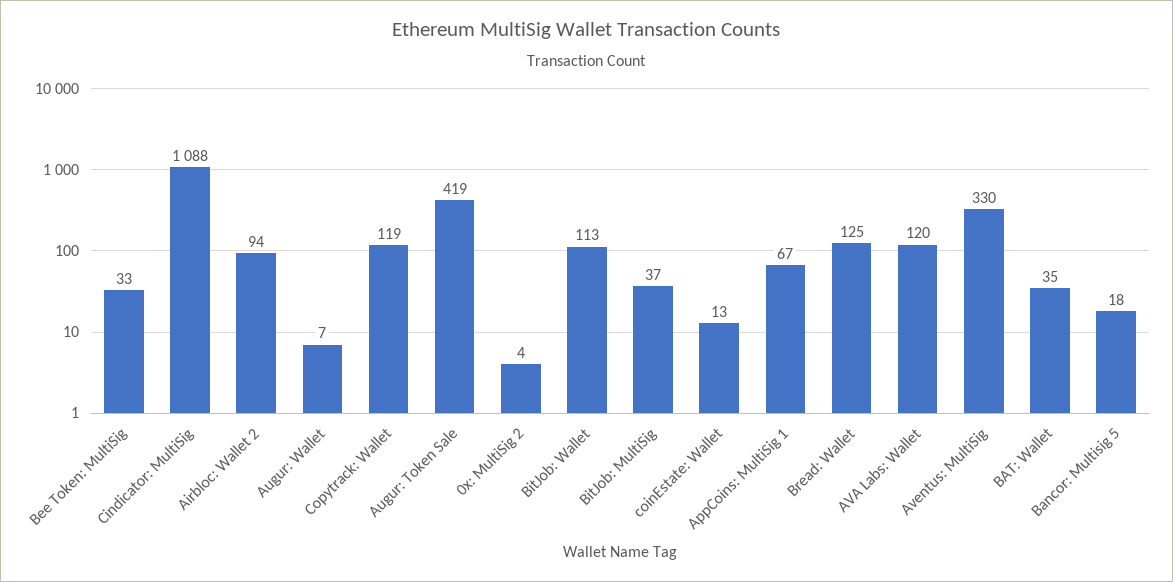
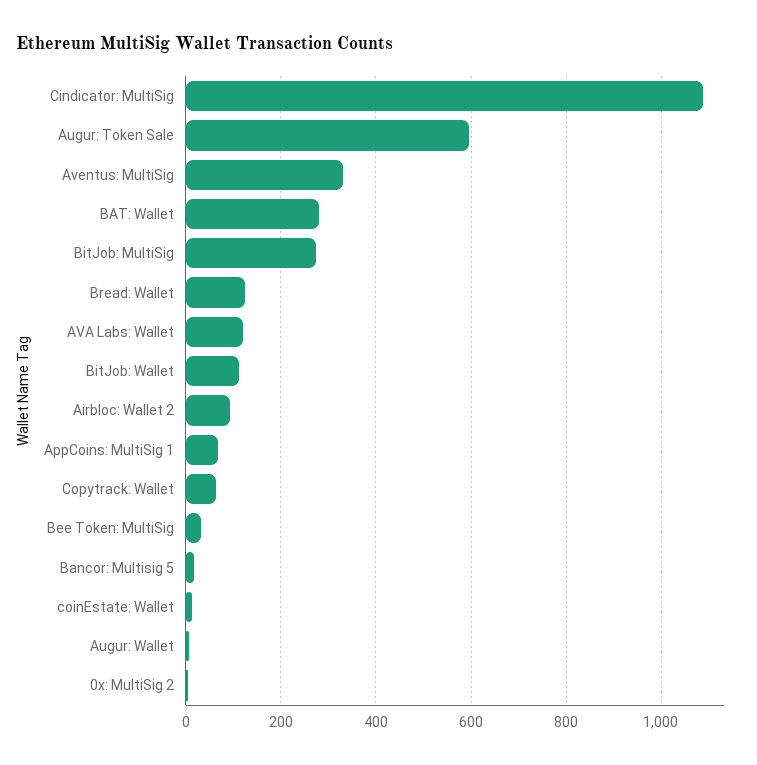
  {
    "Bee Token: MultiSig": 33,
    "Cindicator: MultiSig": 1088,
    "Airbloc: Wallet 2": 94,
    "Augur: Wallet": 7,
-   "Copytrack: Wallet": 119,
+   "Copytrack: Wallet": 60,
-   "Augur: Token Sale": 419,
+   "Augur: Token Sale": 600,
    "0x: MultiSig 2": 4,
    "BitJob: Wallet": 113,
-   "BitJob: MultiSig": 37,
+   "BitJob: MultiSig": 280,
    "coinEstate: Wallet": 13,
    "AppCoins: MultiSig 1": 67,
    "Bread: Wallet": 125,
    "AVA Labs: Wallet": 120,
    "Aventus: MultiSig": 330,
-   "BAT: Wallet": 35,
+   "BAT: Wallet": 280,
    "Bancor: Multisig 5": 18
  }

